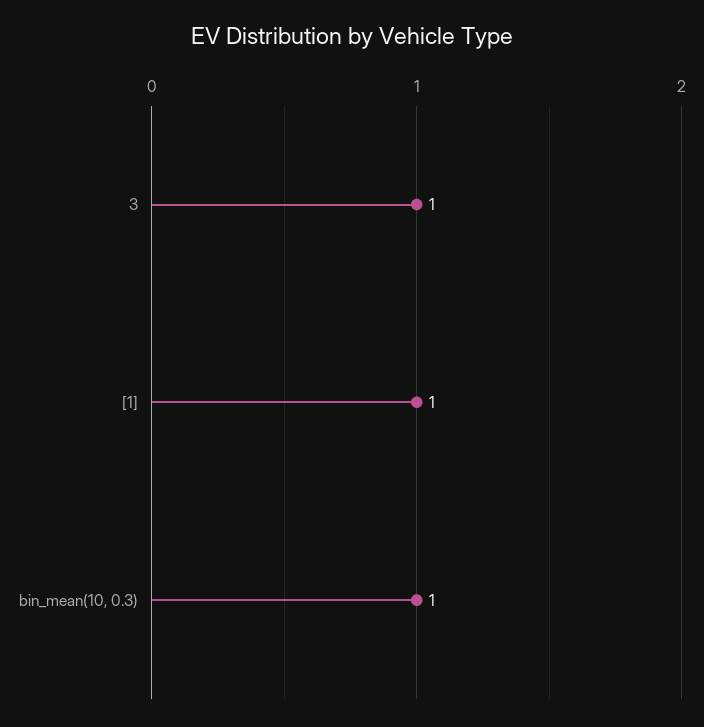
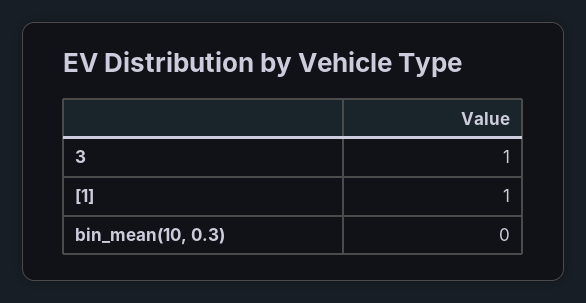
  {
    "3": 1,
    "[1]": 1,
-   "bin_mean(10, 0.3)": 1
+   "bin_mean(10, 0.3)": 0
  }

